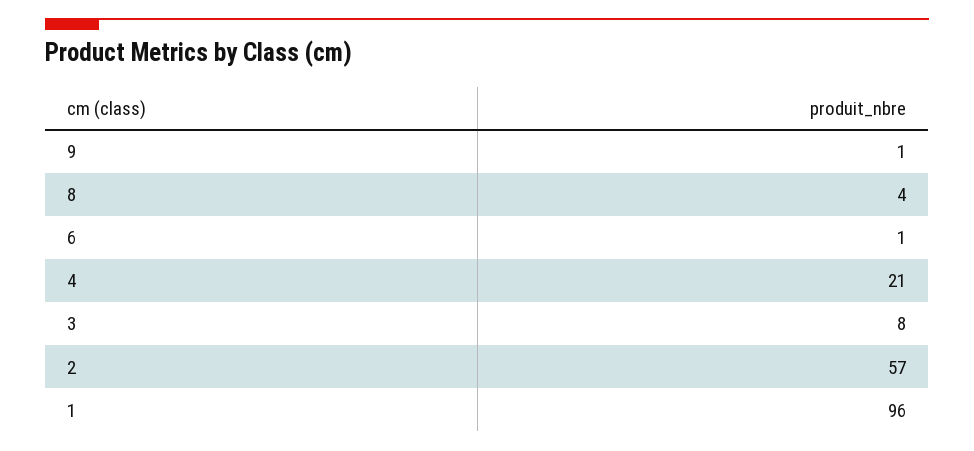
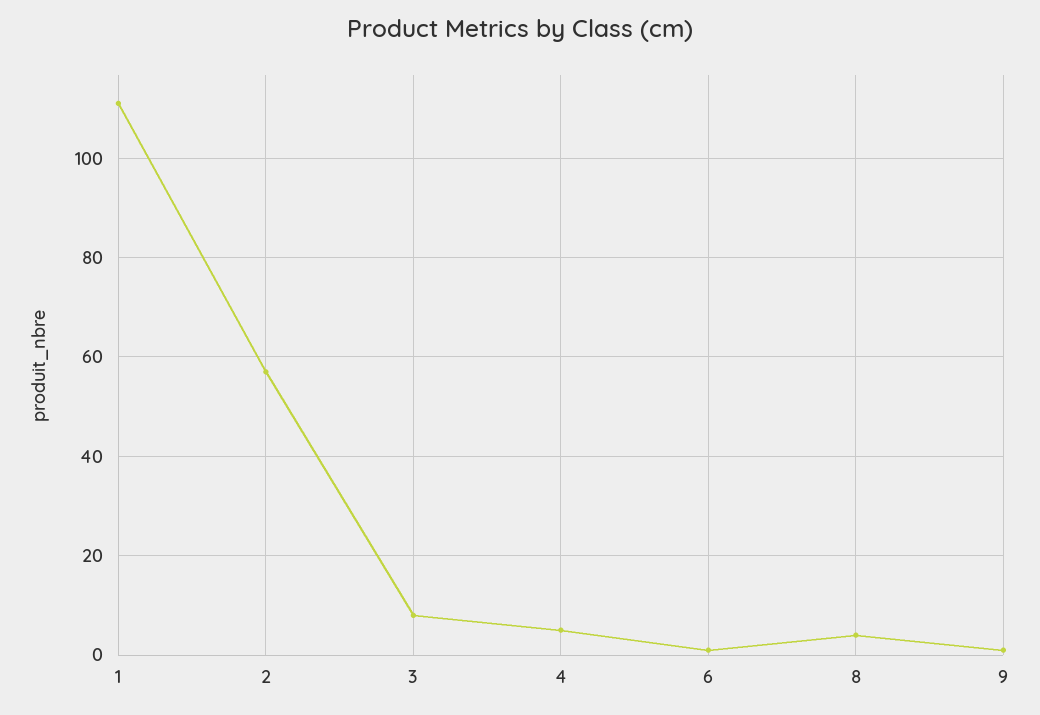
  {
    "9": 1,
    "8": 4,
    "6": 1,
-   "4": 21,
+   "4": 5,
    "3": 8,
    "2": 57,
-   "1": 96
+   "1": 110
  }

